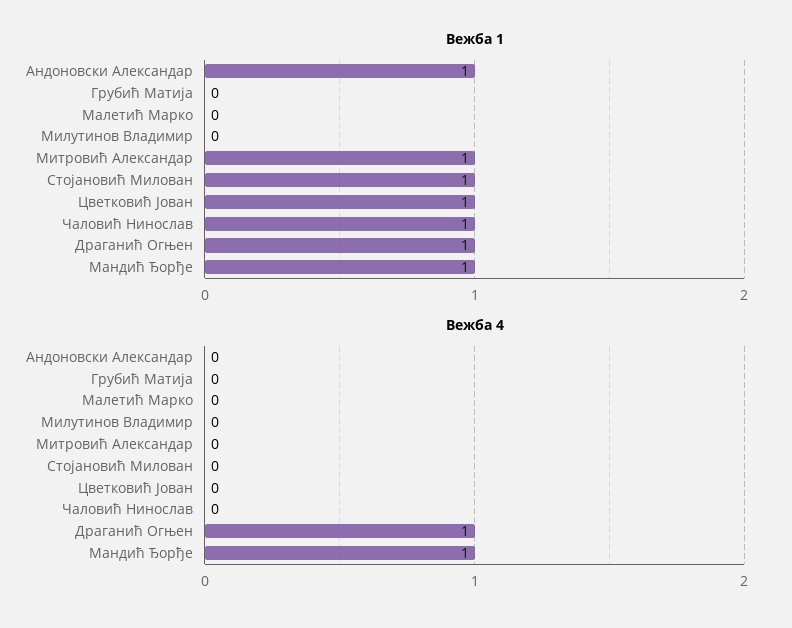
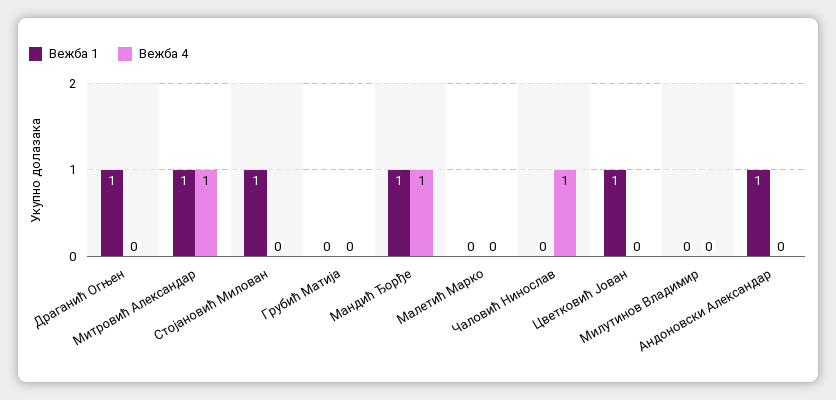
  {
    "Вежба 1": {
      "Андоновски Александар": 1,
      "Грубић Матија": 0,
      "Малетић Марко": 0,
      "Милутинов Владимир": 0,
      "Митровић Александар": 1,
      "Стојановић Милован": 1,
      "Цветковић Јован": 1,
-     "Чаловић Нинослав": 1,
+     "Чаловић Нинослав": 0,
      "Драганић Огњен": 1,
      "Мандић Ђорђе": 1
    },
    "Вежба 4": {
      "Андоновски Александар": 0,
      "Грубић Матија": 0,
      "Малетић Марко": 0,
      "Милутинов Владимир": 0,
-     "Митровић Александар": 0,
+     "Митровић Александар": 1,
      "Стојановић Милован": 0,
      "Цветковић Јован": 0,
-     "Чаловић Нинослав": 0,
+     "Чаловић Нинослав": 1,
-     "Драганић Огњен": 1,
+     "Драганић Огњен": 0,
      "Мандић Ђорђе": 1
    }
  }

